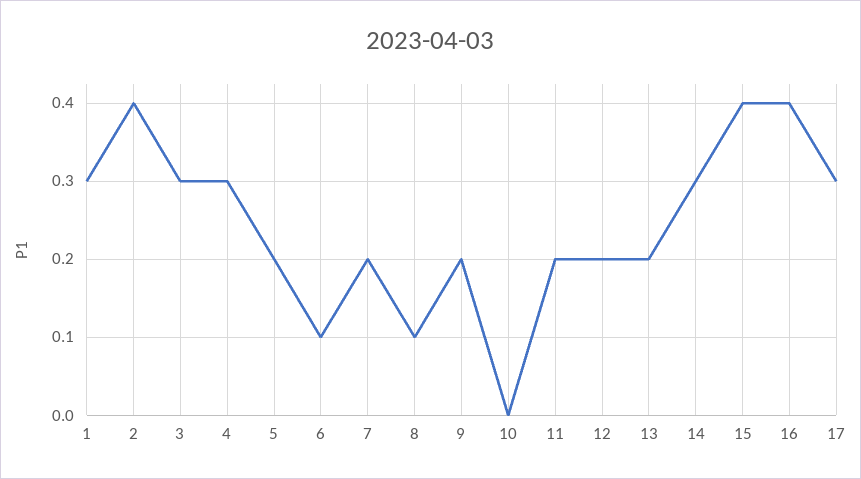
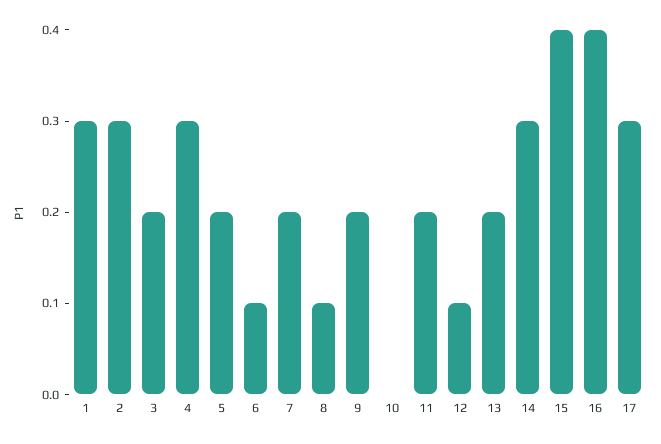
  {
    "1": 0.3,
-   "2": 0.4,
+   "2": 0.3,
-   "3": 0.3,
+   "3": 0.2,
    "4": 0.3,
    "5": 0.2,
    "6": 0.1,
    "7": 0.2,
    "8": 0.1,
    "9": 0.2,
    "10": 0,
    "11": 0.2,
-   "12": 0.2,
+   "12": 0.1,
    "13": 0.2,
    "14": 0.3,
    "15": 0.4,
    "16": 0.4,
    "17": 0.3
  }

